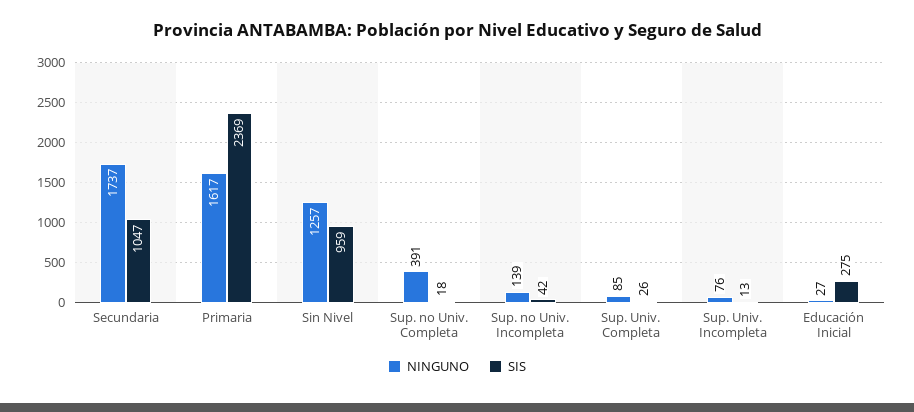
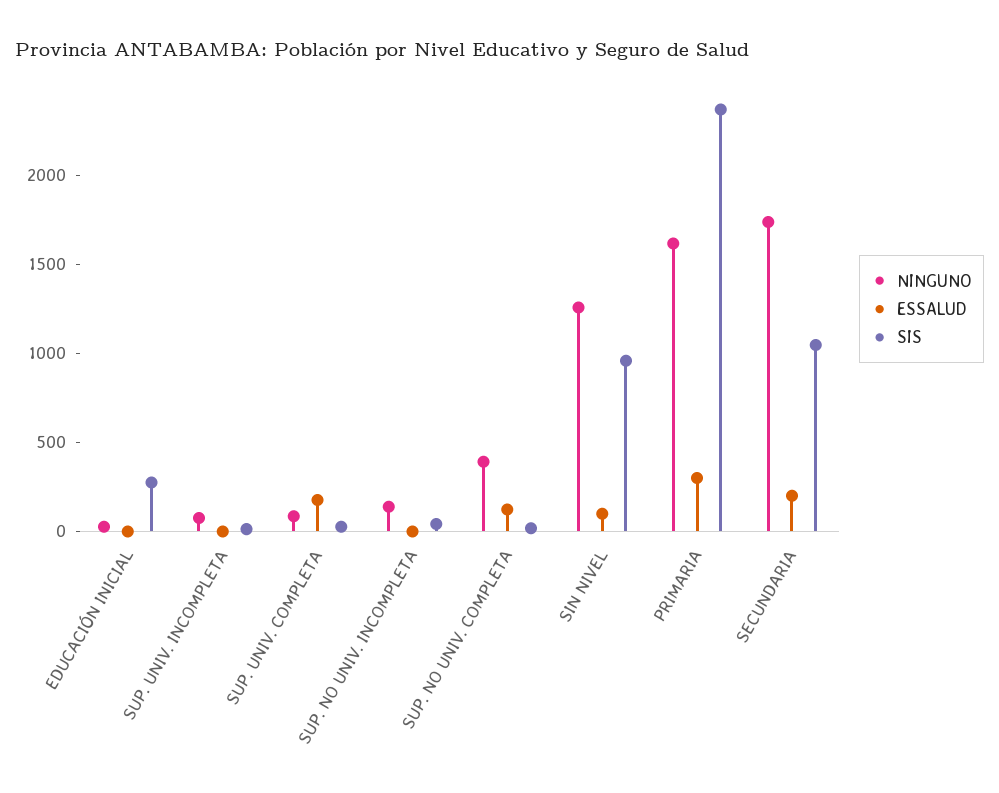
  {
    "NINGUNO": {
      "Secundaria": 1737,
      "Primaria": 1617,
      "Sin Nivel": 1257,
      "Sup. no Univ. Completa": 391,
      "Sup. no Univ. Incompleta": 139,
      "Sup. Univ. Completa": 85,
      "Sup. Univ. Incompleta": 76,
      "Educación Inicial": 27
    },
    "SIS": {
      "Secundaria": 1047,
      "Primaria": 2369,
      "Sin Nivel": 959,
      "Sup. no Univ. Completa": 18,
      "Sup. no Univ. Incompleta": 42,
      "Sup. Univ. Completa": 26,
      "Sup. Univ. Incompleta": 13,
      "Educación Inicial": 275
-   }
+   },
+   "ESSALUD": {
+     "Educación Inicial": 0,
+     "Sup. Univ. Incompleta": 0,
+     "Sup. Univ. Completa": 200,
+     "Sup. no Univ. Incompleta": 0,
+     "Sup. no Univ. Completa": 100,
+     "Sin Nivel": 100,
+     "Primaria": 300,
+     "Secundaria": 200
+   }
  }

